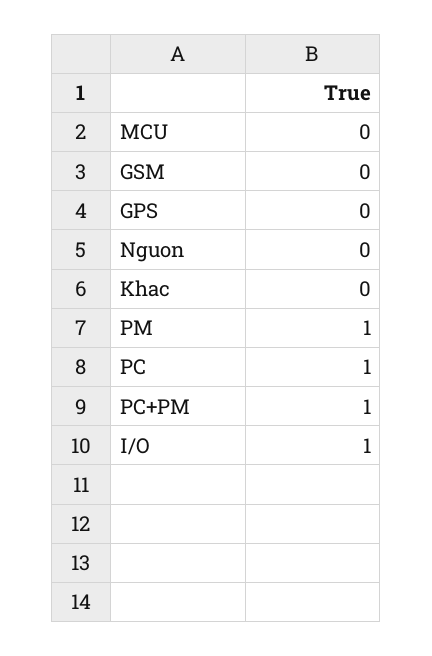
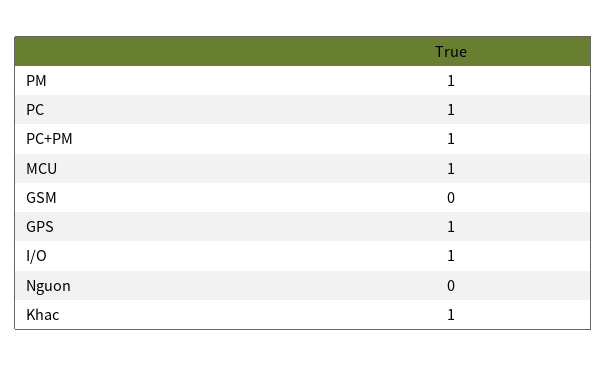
  {
-   "MCU": 0,
+   "MCU": 1,
    "GSM": 0,
-   "GPS": 0,
+   "GPS": 1,
    "Nguon": 0,
-   "Khac": 0,
+   "Khac": 1,
    "PM": 1,
    "PC": 1,
    "PC+PM": 1,
    "I/O": 1
  }

